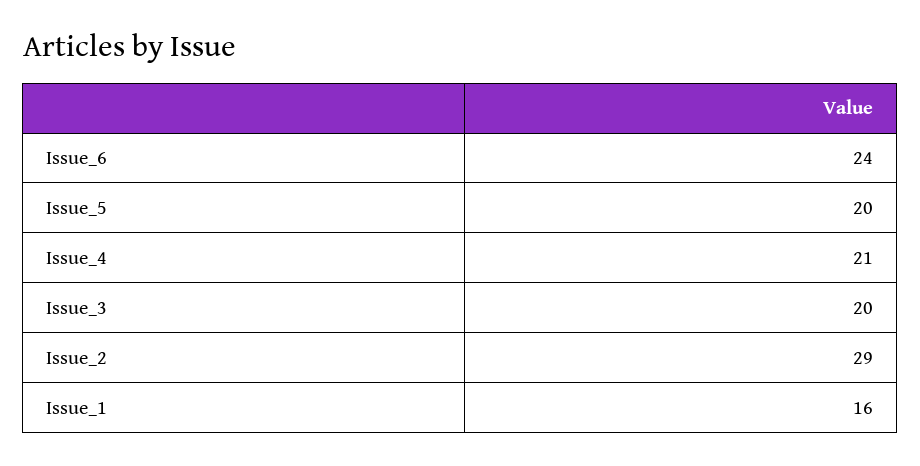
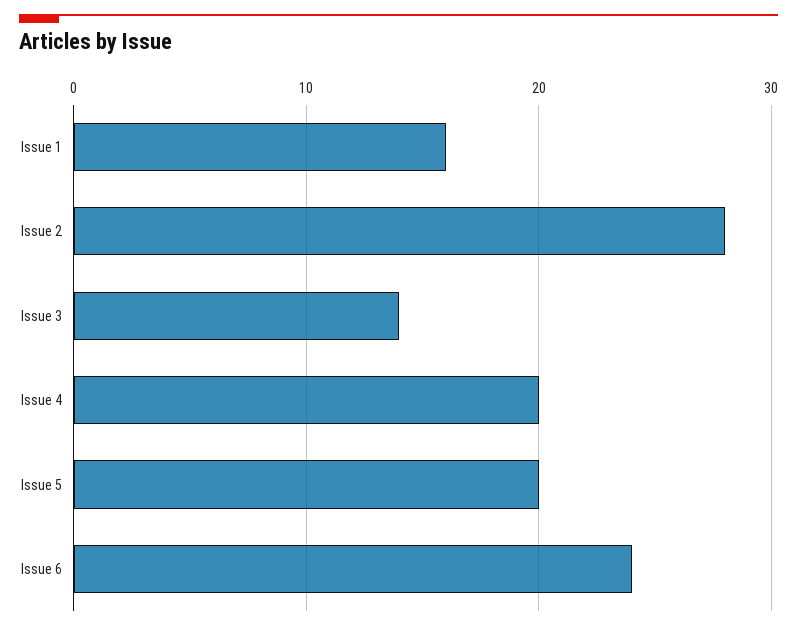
  {
    "Issue_6": 24,
    "Issue_5": 20,
-   "Issue_4": 21,
+   "Issue_4": 20,
-   "Issue_3": 20,
+   "Issue_3": 14,
-   "Issue_2": 29,
+   "Issue_2": 28,
    "Issue_1": 16
  }

